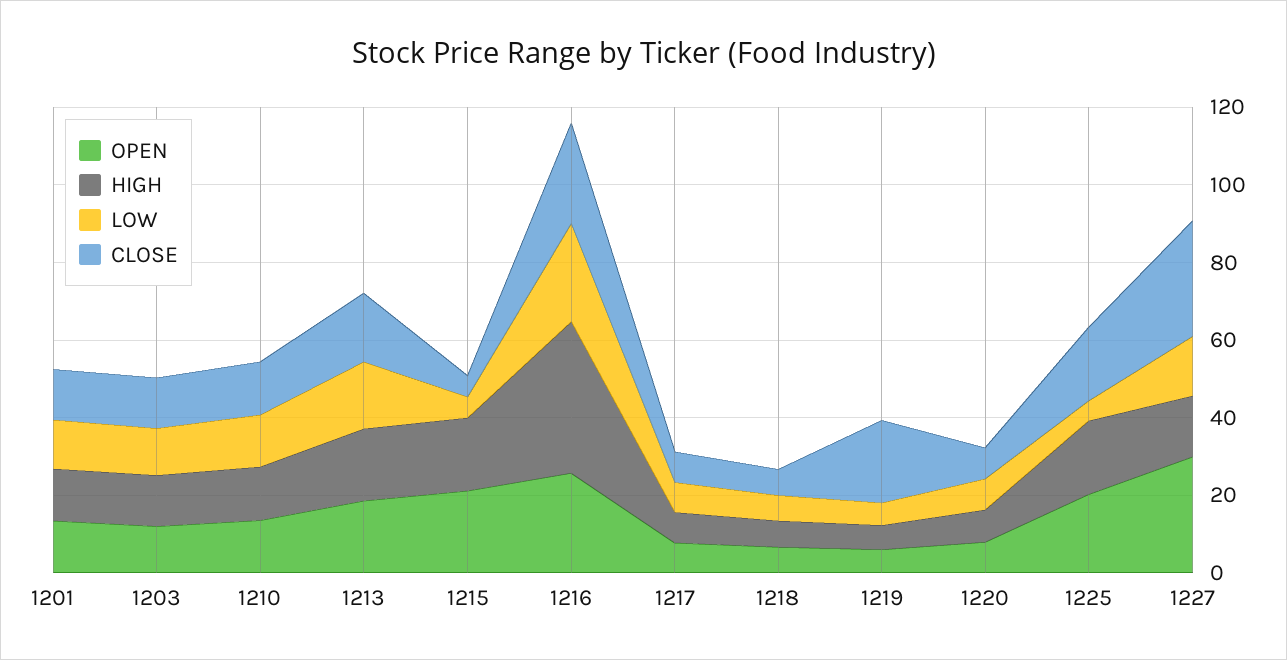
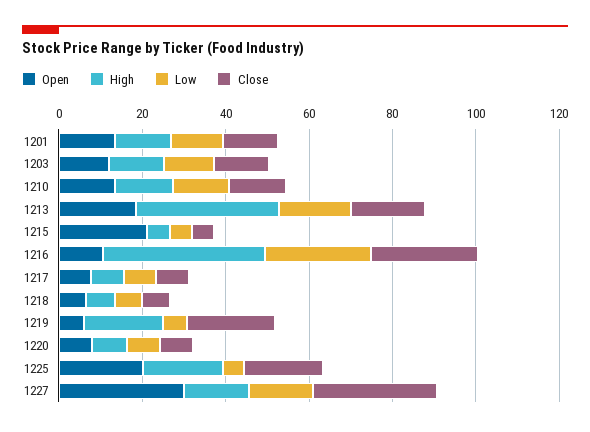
  {
    "OPEN": {
      "1201": 15,
      "1203": 10,
      "1210": 15,
      "1213": 20,
      "1215": 20,
-     "1216": 25,
+     "1216": 10,
      "1217": 10,
      "1218": 5,
      "1219": 5,
      "1220": 10,
      "1225": 20,
      "1227": 30
    },
    "HIGH": {
      "1201": 15,
      "1203": 15,
      "1210": 15,
-     "1213": 20,
+     "1213": 35,
-     "1215": 20,
+     "1215": 5,
      "1216": 40,
      "1217": 10,
      "1218": 5,
-     "1219": 5,
+     "1219": 20,
      "1220": 10,
      "1225": 20,
      "1227": 15
    },
    "LOW": {
      "1201": 15,
      "1203": 10,
      "1210": 15,
      "1213": 15,
      "1215": 5,
      "1216": 25,
      "1217": 10,
      "1218": 5,
      "1219": 5,
      "1220": 10,
      "1225": 5,
      "1227": 15
    },
    "CLOSE": {
      "1201": 15,
      "1203": 15,
      "1210": 15,
      "1213": 20,
      "1215": 5,
      "1216": 25,
      "1217": 10,
      "1218": 5,
      "1219": 20,
      "1220": 10,
      "1225": 20,
      "1227": 30
    }
  }

